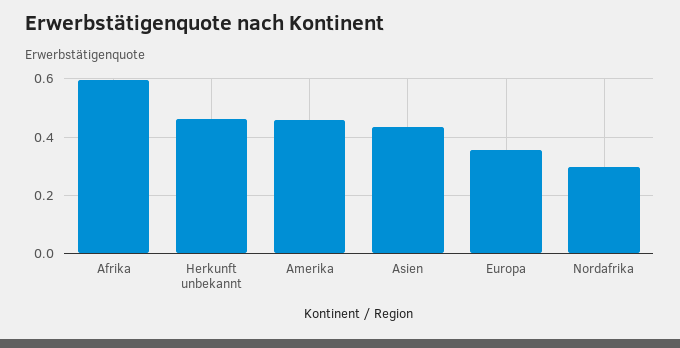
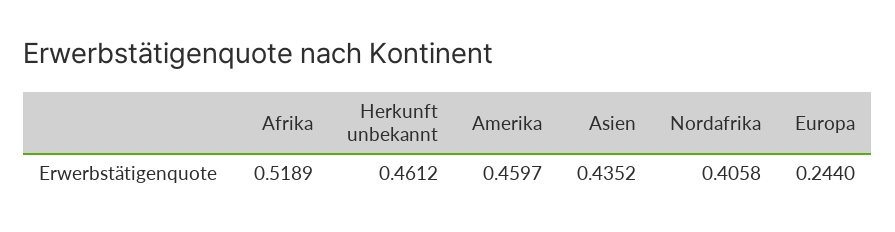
  {
-   "Afrika": 0.6,
+   "Afrika": 0.5189,
    "Herkunft unbekannt": 0.4612,
    "Amerika": 0.4597,
    "Asien": 0.4352,
-   "Europa": 0.35,
+   "Europa": 0.244,
-   "Nordafrika": 0.3
+   "Nordafrika": 0.4058
  }

